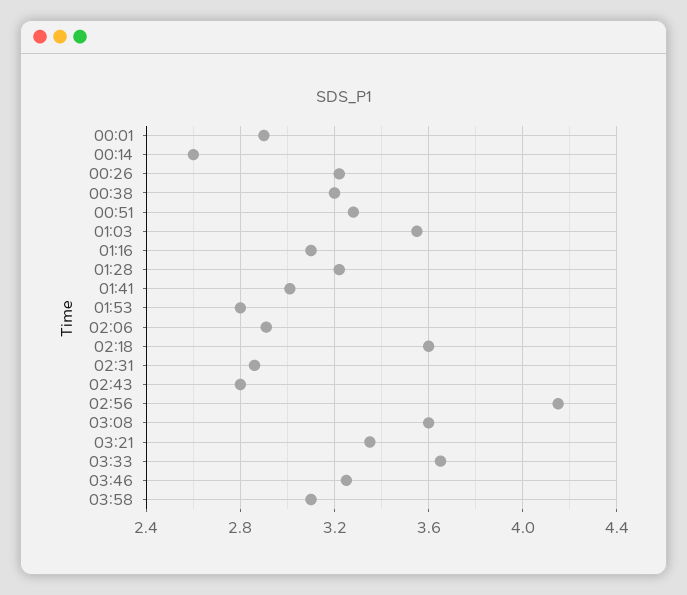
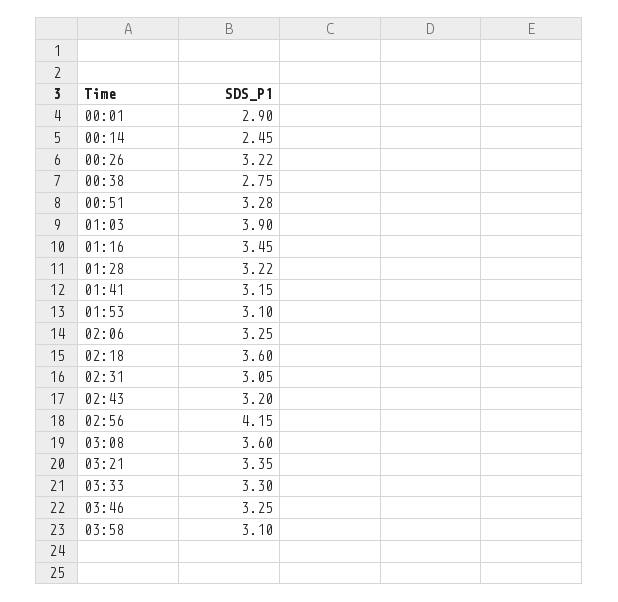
  {
    "00:01": 2.9,
-   "00:14": 2.6,
+   "00:14": 2.45,
    "00:26": 3.22,
-   "00:38": 3.2,
+   "00:38": 2.75,
    "00:51": 3.28,
-   "01:03": 3.55,
+   "01:03": 3.9,
-   "01:16": 3.1,
+   "01:16": 3.45,
    "01:28": 3.22,
-   "01:41": 3,
+   "01:41": 3.15,
-   "01:53": 2.8,
+   "01:53": 3.1,
-   "02:06": 2.9,
+   "02:06": 3.25,
    "02:18": 3.6,
-   "02:31": 2.85,
+   "02:31": 3.05,
-   "02:43": 2.8,
+   "02:43": 3.2,
    "02:56": 4.15,
    "03:08": 3.6,
    "03:21": 3.35,
-   "03:33": 3.65,
+   "03:33": 3.3,
    "03:46": 3.25,
    "03:58": 3.1
  }

